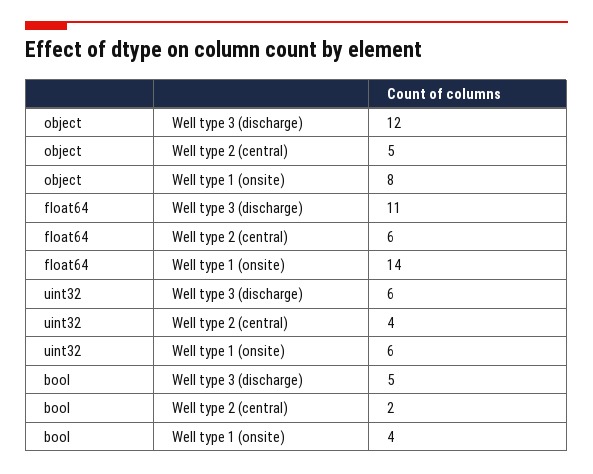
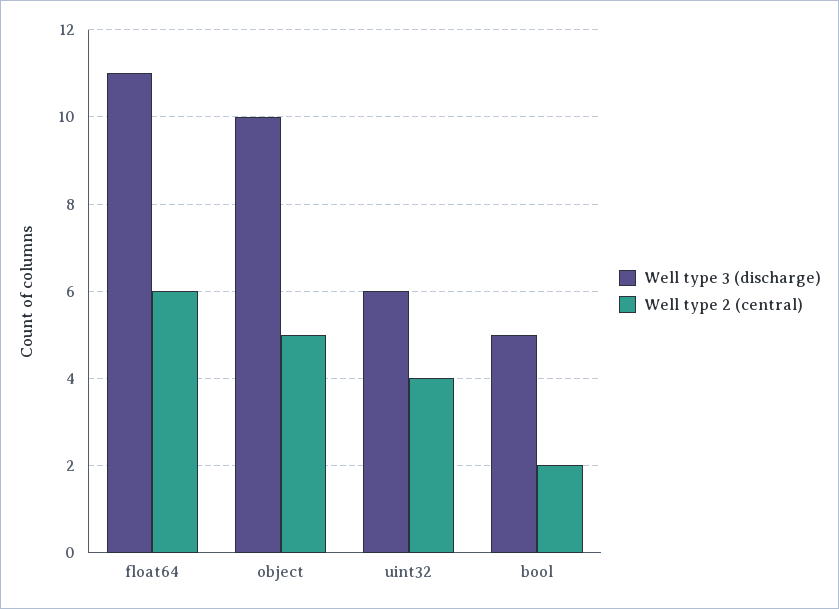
  {
    "Well type 3 (discharge)": {
-     "object": 12,
+     "object": 10,
      "float64": 11,
      "uint32": 6,
      "bool": 5
    },
    "Well type 2 (central)": {
      "object": 5,
      "float64": 6,
      "uint32": 4,
      "bool": 2
-   },
+   }
-   "Well type 1 (onsite)": {
-     "object": 8,
-     "float64": 14,
-     "uint32": 6,
-     "bool": 4
-   }
  }

